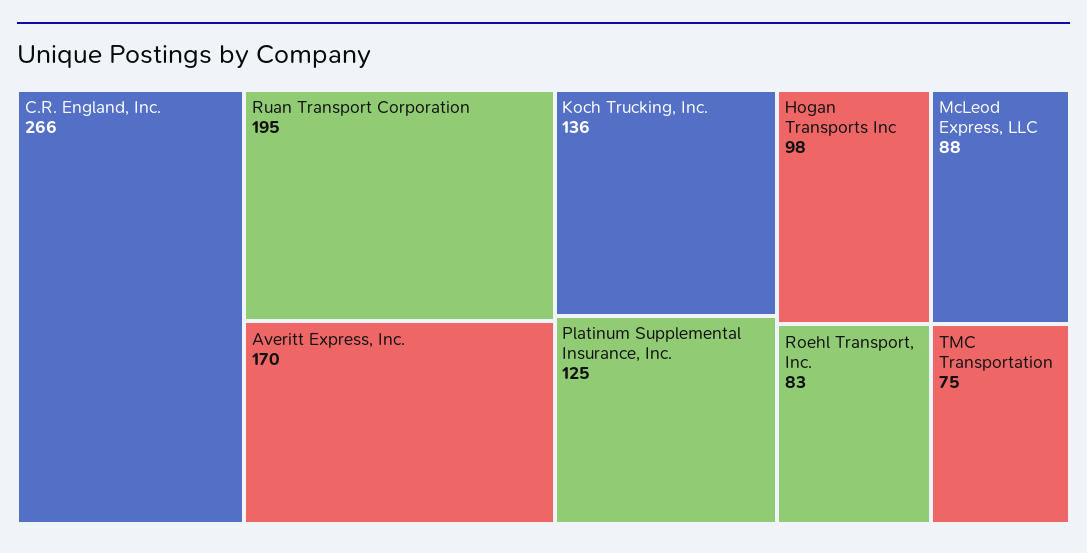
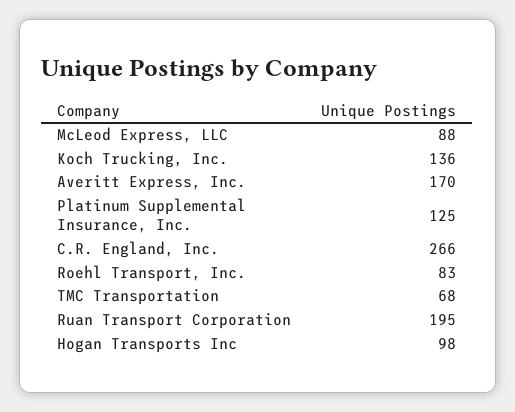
  {
    "C.R. England, Inc.": 266,
    "Ruan Transport Corporation": 195,
    "Averitt Express, Inc.": 170,
    "Koch Trucking, Inc.": 136,
    "Platinum Supplemental Insurance, Inc.": 125,
    "Hogan Transports Inc": 98,
    "McLeod Express, LLC": 88,
    "Roehl Transport, Inc.": 83,
-   "TMC Transportation": 75
+   "TMC Transportation": 68
  }

